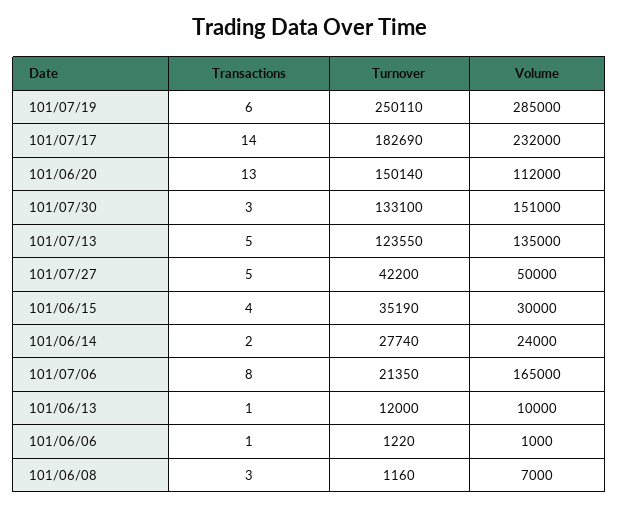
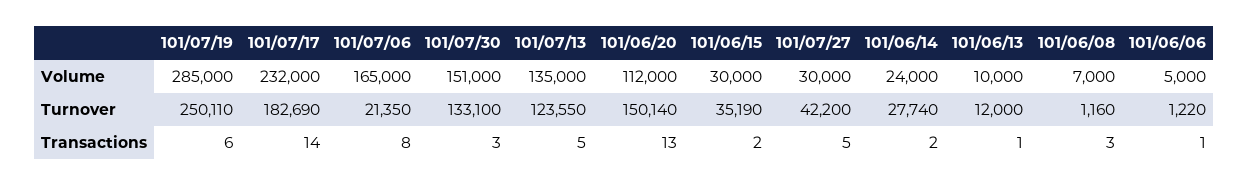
  {
    "Transactions": {
      "101/07/19": 6,
      "101/07/17": 14,
      "101/06/20": 13,
      "101/07/30": 3,
      "101/07/13": 5,
      "101/07/27": 5,
-     "101/06/15": 4,
+     "101/06/15": 2,
      "101/06/14": 2,
      "101/07/06": 8,
      "101/06/13": 1,
      "101/06/06": 1,
      "101/06/08": 3
    },
    "Turnover": {
      "101/07/19": 250110,
      "101/07/17": 182690,
      "101/06/20": 150140,
      "101/07/30": 133100,
      "101/07/13": 123550,
      "101/07/27": 42200,
      "101/06/15": 35190,
      "101/06/14": 27740,
      "101/07/06": 21350,
      "101/06/13": 12000,
      "101/06/06": 1220,
      "101/06/08": 1160
    },
    "Volume": {
      "101/07/19": 285000,
      "101/07/17": 232000,
      "101/06/20": 112000,
      "101/07/30": 151000,
      "101/07/13": 135000,
-     "101/07/27": 50000,
+     "101/07/27": 30000,
      "101/06/15": 30000,
      "101/06/14": 24000,
      "101/07/06": 165000,
      "101/06/13": 10000,
-     "101/06/06": 1000,
+     "101/06/06": 5000,
      "101/06/08": 7000
    }
  }

